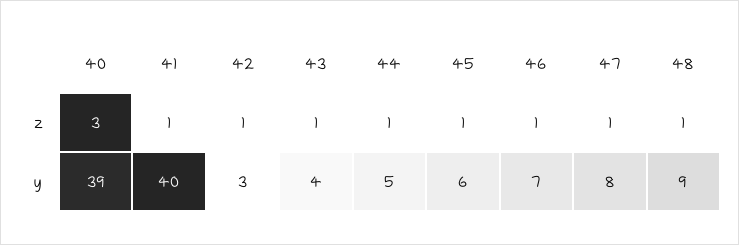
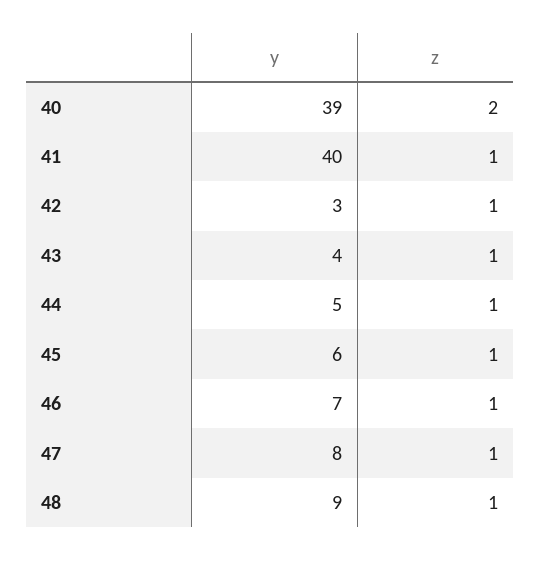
  {
    "40": {
-     "z": 3,
+     "z": 2,
      "y": 39
    },
    "41": {
      "z": 1,
      "y": 40
    },
    "42": {
      "z": 1,
      "y": 3
    },
    "43": {
      "z": 1,
      "y": 4
    },
    "44": {
      "z": 1,
      "y": 5
    },
    "45": {
      "z": 1,
      "y": 6
    },
    "46": {
      "z": 1,
      "y": 7
    },
    "47": {
      "z": 1,
      "y": 8
    },
    "48": {
      "z": 1,
      "y": 9
    }
  }

